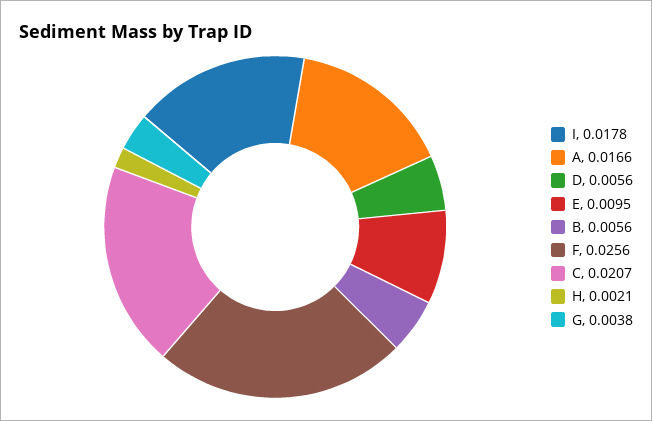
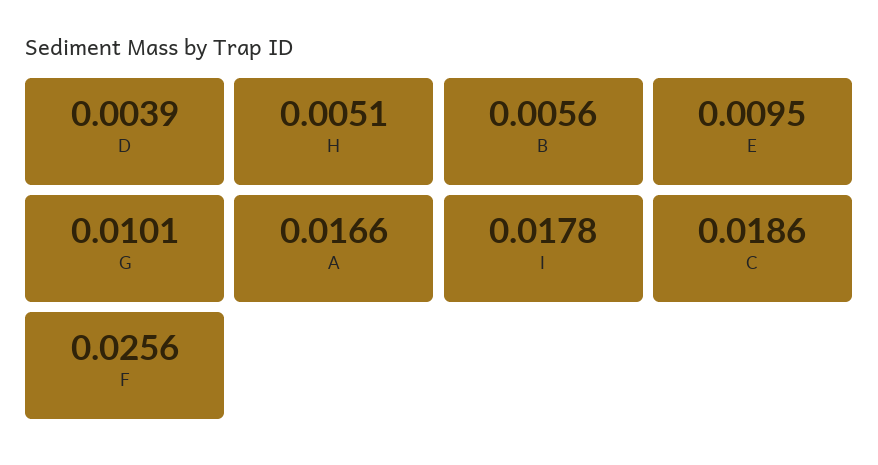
  {
    "I": 0.0178,
    "A": 0.0166,
-   "D": 0.0056,
+   "D": 0.0039,
    "E": 0.0095,
    "B": 0.0056,
    "F": 0.0256,
-   "C": 0.0207,
+   "C": 0.0186,
-   "H": 0.0021,
+   "H": 0.0051,
-   "G": 0.0038
+   "G": 0.0101
  }

